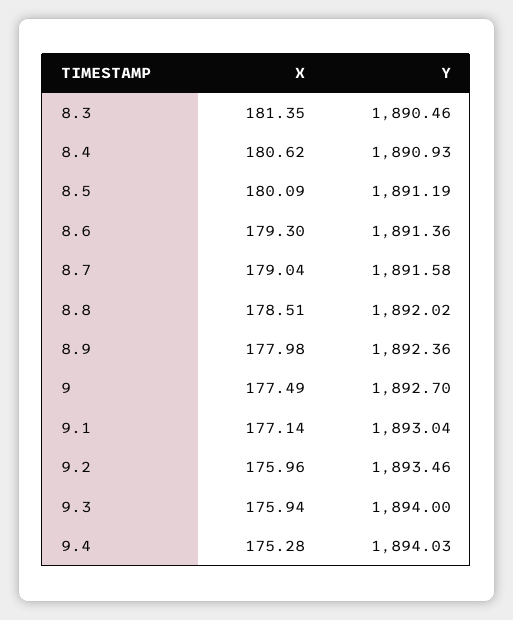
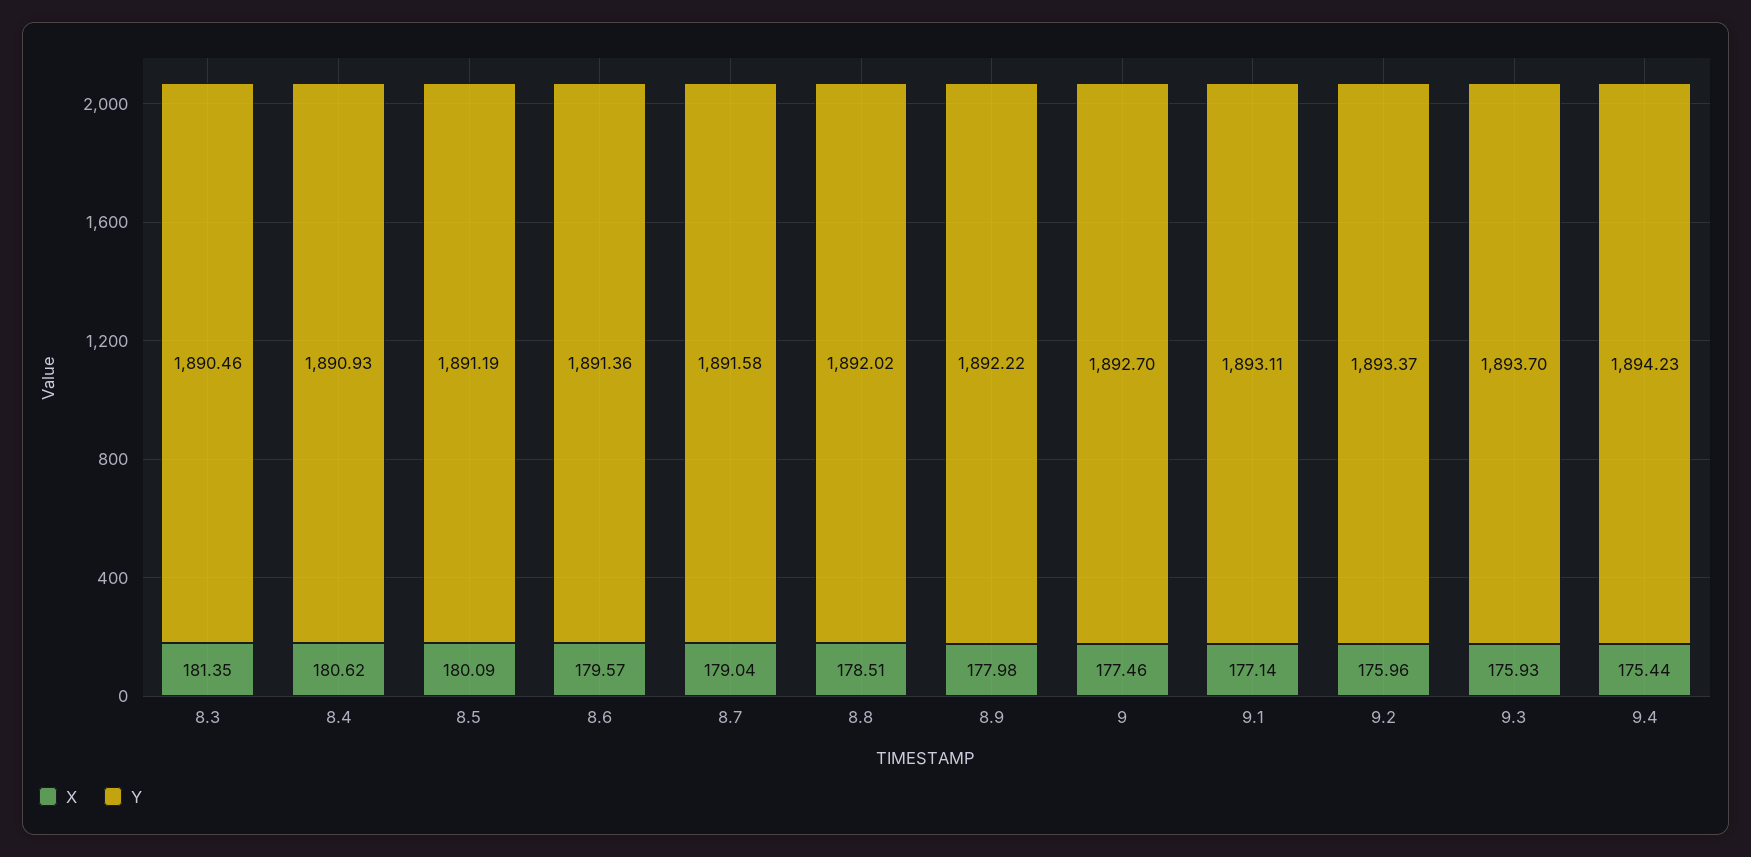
  {
    "X": {
      "8.3": 181.35,
      "8.4": 180.62,
      "8.5": 180.09,
-     "8.6": 179.3,
+     "8.6": 179.57,
      "8.7": 179.04,
      "8.8": 178.51,
      "8.9": 177.98,
-     "9": 177.49,
+     "9": 177.46,
      "9.1": 177.14,
      "9.2": 175.96,
-     "9.3": 175.94,
+     "9.3": 175.93,
-     "9.4": 175.28
+     "9.4": 175.44
    },
    "Y": {
      "8.3": 1890.46,
      "8.4": 1890.93,
      "8.5": 1891.19,
      "8.6": 1891.36,
      "8.7": 1891.58,
      "8.8": 1892.02,
-     "8.9": 1892.36,
+     "8.9": 1892.22,
      "9": 1892.7,
-     "9.1": 1893.04,
+     "9.1": 1893.11,
-     "9.2": 1893.46,
+     "9.2": 1893.37,
-     "9.3": 1894,
+     "9.3": 1893.7,
-     "9.4": 1894.03
+     "9.4": 1894.23
    }
  }

